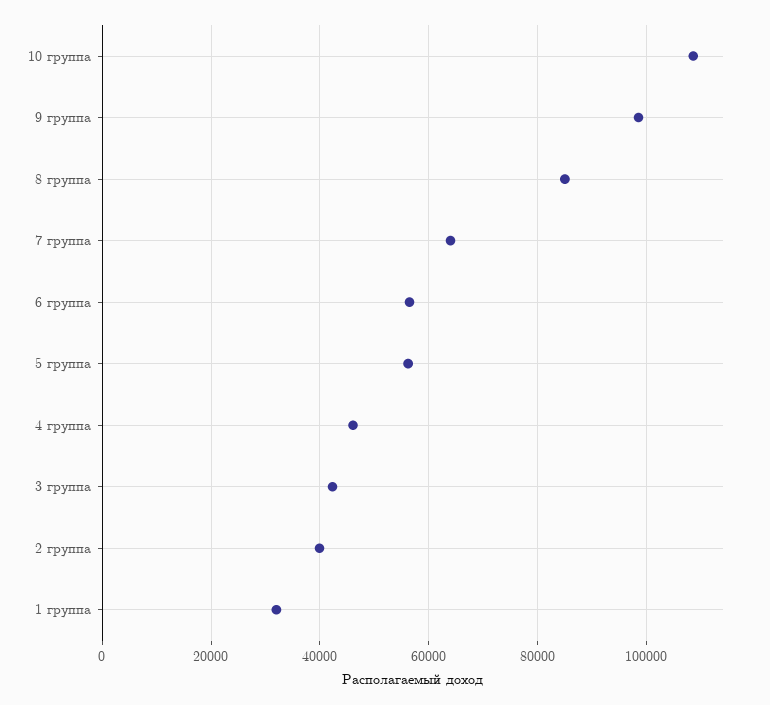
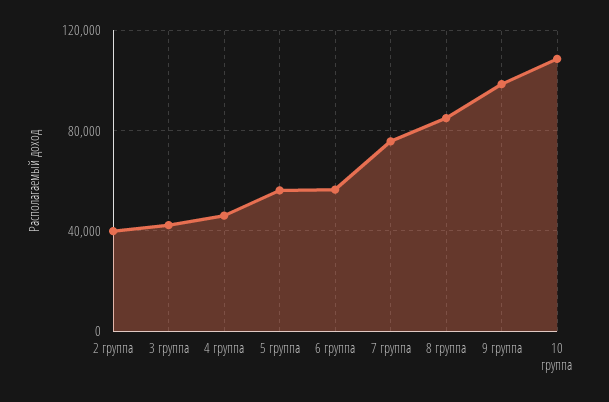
  {
    "10 группа": 108000,
    "9 группа": 98000,
    "8 группа": 86000,
-   "7 группа": 64000,
+   "7 группа": 75000,
    "6 группа": 56000,
    "5 группа": 56000,
    "4 группа": 46000,
    "3 группа": 42000,
-   "2 группа": 40000,
+   "2 группа": 40000
-   "1 группа": 32000
  }

